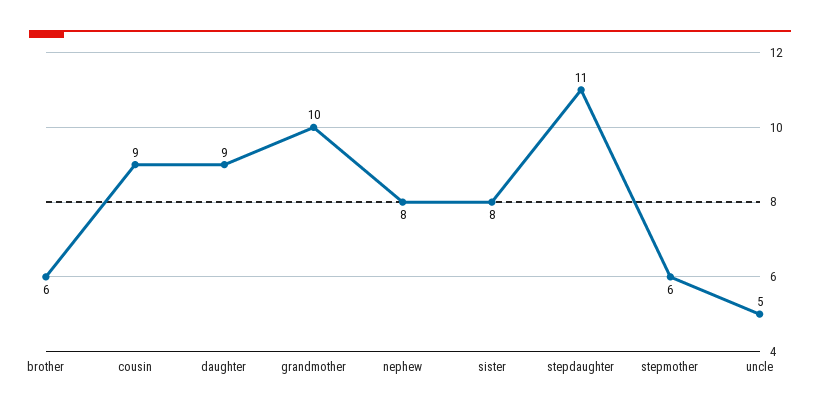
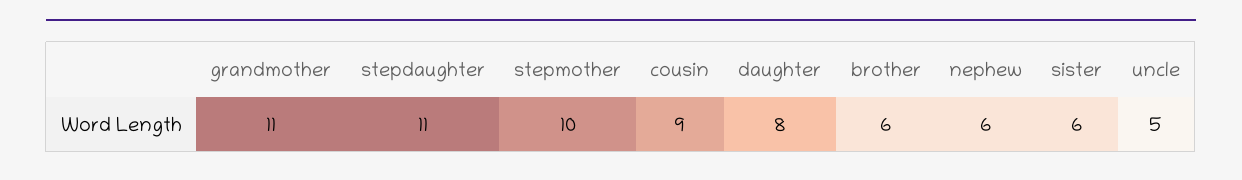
  {
    "brother": 6,
    "cousin": 9,
-   "daughter": 9,
+   "daughter": 8,
-   "grandmother": 10,
+   "grandmother": 11,
-   "nephew": 8,
+   "nephew": 6,
-   "sister": 8,
+   "sister": 6,
    "stepdaughter": 11,
-   "stepmother": 6,
+   "stepmother": 10,
    "uncle": 5
  }

